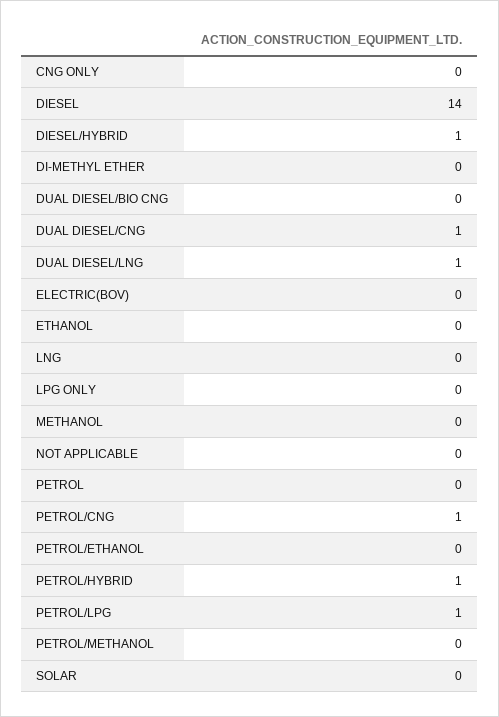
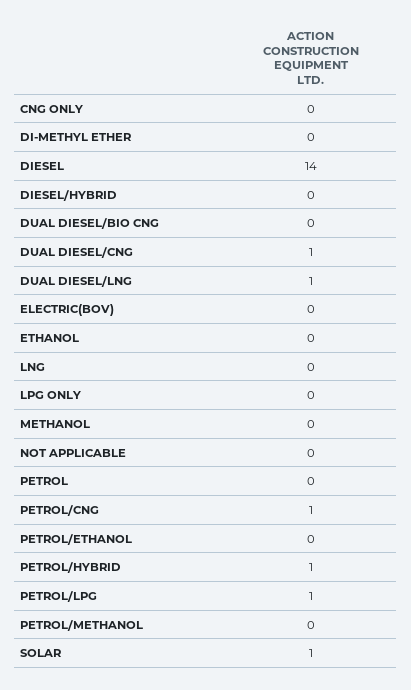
  {
    "CNG ONLY": 0,
    "DIESEL": 14,
-   "DIESEL/HYBRID": 1,
+   "DIESEL/HYBRID": 0,
    "DI-METHYL ETHER": 0,
    "DUAL DIESEL/BIO CNG": 0,
    "DUAL DIESEL/CNG": 1,
    "DUAL DIESEL/LNG": 1,
    "ELECTRIC(BOV)": 0,
    "ETHANOL": 0,
    "LNG": 0,
    "LPG ONLY": 0,
    "METHANOL": 0,
    "NOT APPLICABLE": 0,
    "PETROL": 0,
    "PETROL/CNG": 1,
    "PETROL/ETHANOL": 0,
    "PETROL/HYBRID": 1,
    "PETROL/LPG": 1,
    "PETROL/METHANOL": 0,
-   "SOLAR": 0
+   "SOLAR": 1
  }

